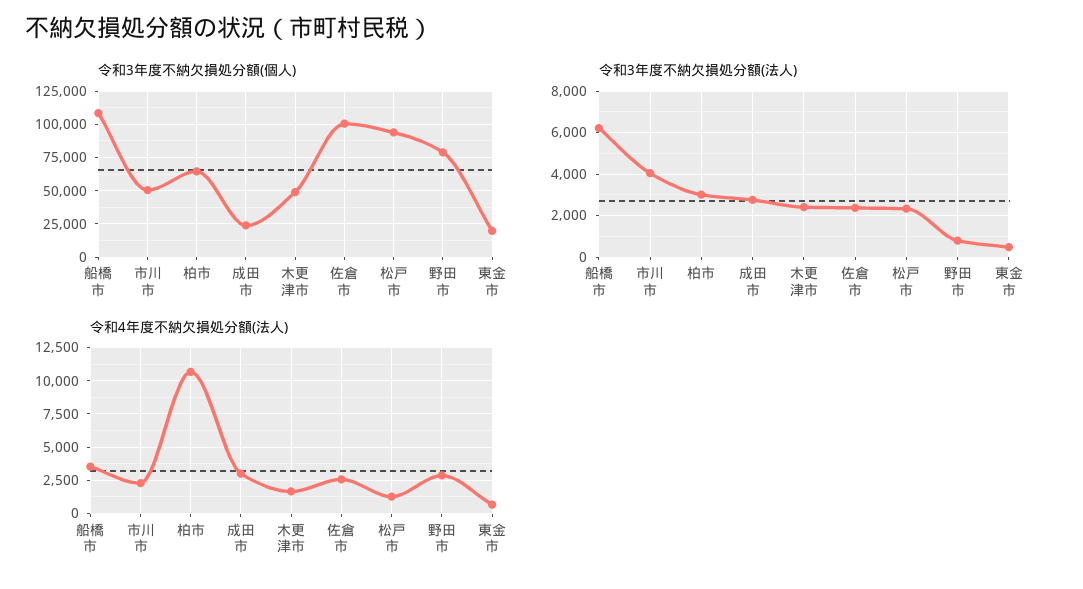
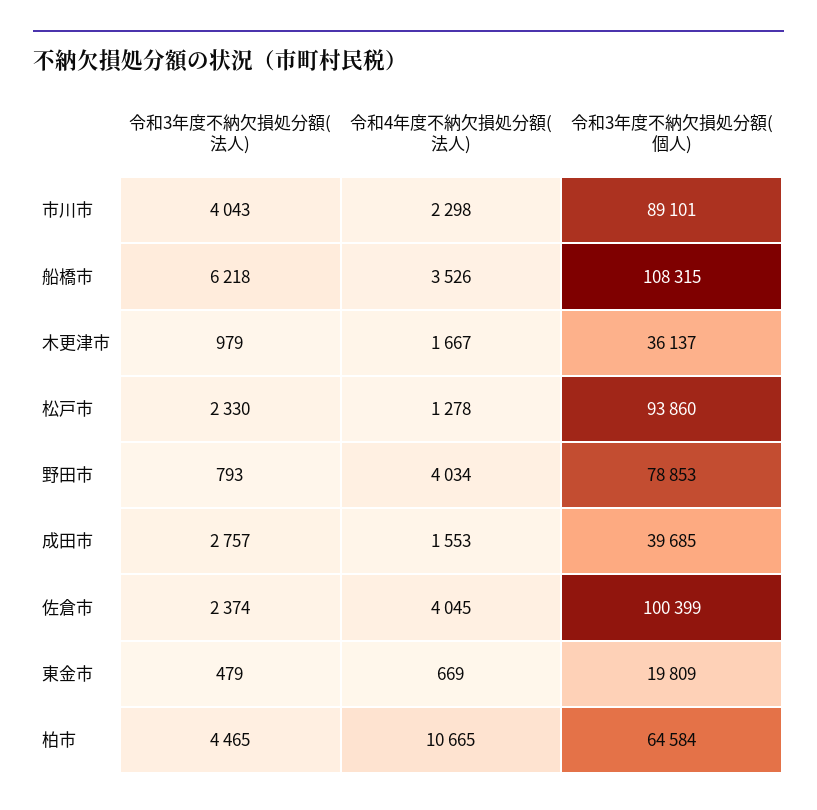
  {
    "令和3年度不納欠損処分額(個人)": {
      "船橋市": 108315,
-     "市川市": 50000,
+     "市川市": 89101,
      "柏市": 64584,
-     "成田市": 25000,
+     "成田市": 39685,
-     "木更津市": 50000,
+     "木更津市": 36137,
      "佐倉市": 100399,
      "松戸市": 93860,
      "野田市": 78853,
      "東金市": 19809
    },
    "令和3年度不納欠損処分額(法人)": {
      "船橋市": 6218,
      "市川市": 4043,
-     "柏市": 3000,
+     "柏市": 4465,
      "成田市": 2757,
-     "木更津市": 2500,
+     "木更津市": 979,
      "佐倉市": 2374,
      "松戸市": 2330,
      "野田市": 793,
      "東金市": 479
    },
    "令和4年度不納欠損処分額(法人)": {
      "船橋市": 3526,
      "市川市": 2298,
      "柏市": 10665,
-     "成田市": 3000,
+     "成田市": 1553,
      "木更津市": 1667,
-     "佐倉市": 2500,
+     "佐倉市": 4045,
      "松戸市": 1278,
-     "野田市": 3000,
+     "野田市": 4034,
      "東金市": 669
    }
  }

